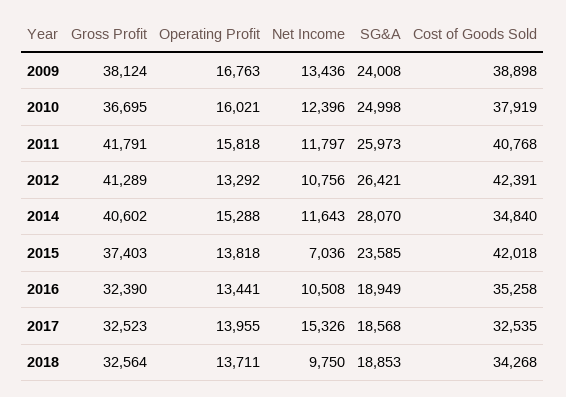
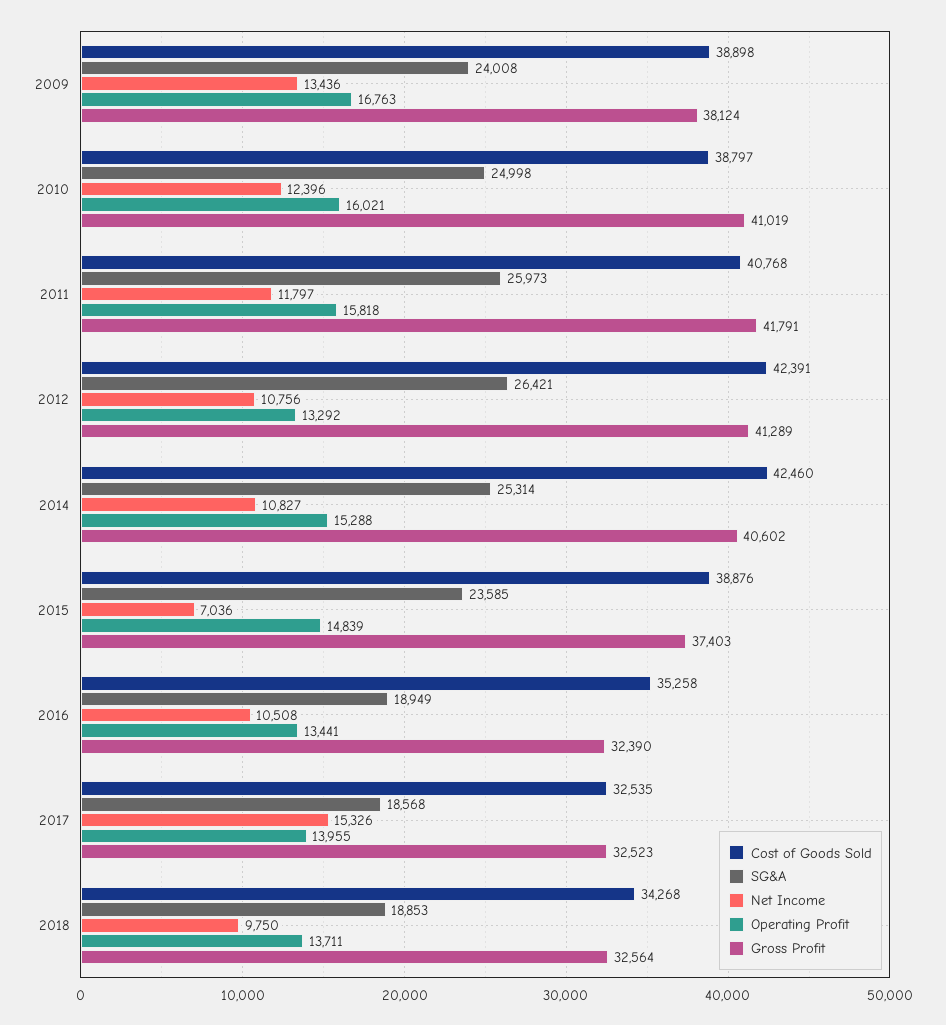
  {
    "Gross Profit": {
      "2009": 38124,
-     "2010": 36695,
+     "2010": 41019,
      "2011": 41791,
      "2012": 41289,
      "2014": 40602,
      "2015": 37403,
      "2016": 32390,
      "2017": 32523,
      "2018": 32564
    },
    "Operating Profit": {
      "2009": 16763,
      "2010": 16021,
      "2011": 15818,
      "2012": 13292,
      "2014": 15288,
-     "2015": 13818,
+     "2015": 14839,
      "2016": 13441,
      "2017": 13955,
      "2018": 13711
    },
    "Net Income": {
      "2009": 13436,
      "2010": 12396,
      "2011": 11797,
      "2012": 10756,
-     "2014": 11643,
+     "2014": 10827,
      "2015": 7036,
      "2016": 10508,
      "2017": 15326,
      "2018": 9750
    },
    "SG&A": {
      "2009": 24008,
      "2010": 24998,
      "2011": 25973,
      "2012": 26421,
-     "2014": 28070,
+     "2014": 25314,
      "2015": 23585,
      "2016": 18949,
      "2017": 18568,
      "2018": 18853
    },
    "Cost of Goods Sold": {
      "2009": 38898,
-     "2010": 37919,
+     "2010": 38797,
      "2011": 40768,
      "2012": 42391,
-     "2014": 34840,
+     "2014": 42460,
-     "2015": 42018,
+     "2015": 38876,
      "2016": 35258,
      "2017": 32535,
      "2018": 34268
    }
  }

